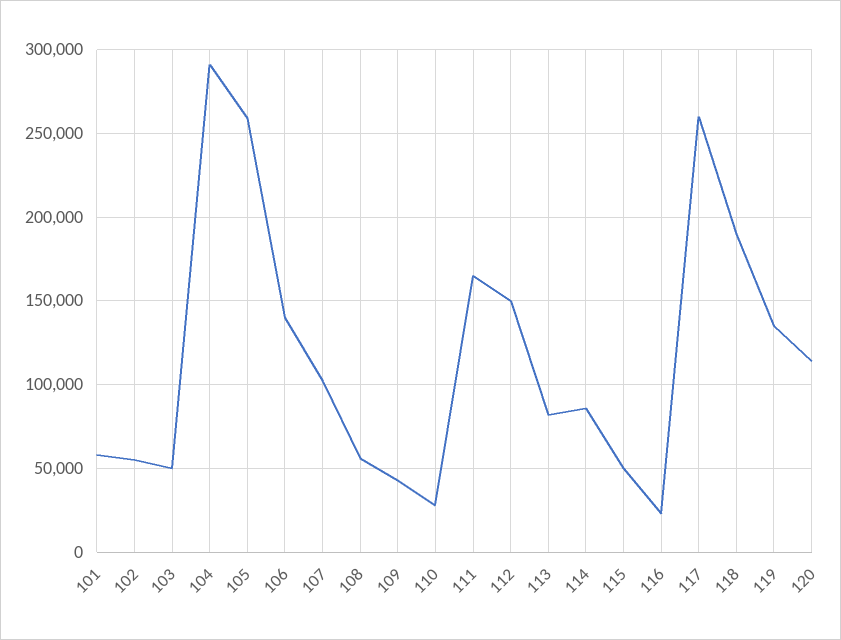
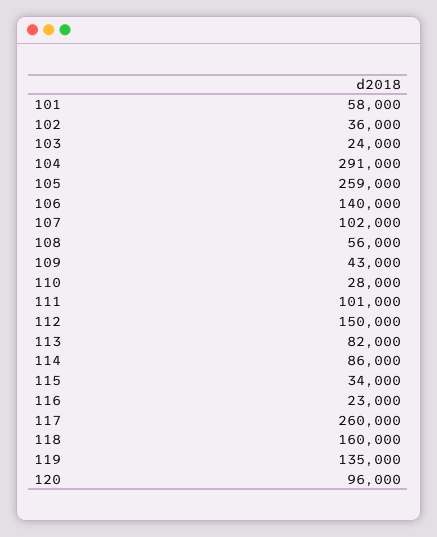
  {
    "101": 58000,
-   "102": 55000,
+   "102": 36000,
-   "103": 50000,
+   "103": 24000,
    "104": 291000,
    "105": 259000,
    "106": 140000,
    "107": 102000,
    "108": 56000,
    "109": 43000,
    "110": 28000,
-   "111": 165000,
+   "111": 101000,
    "112": 150000,
    "113": 82000,
    "114": 86000,
-   "115": 50000,
+   "115": 34000,
    "116": 23000,
    "117": 260000,
-   "118": 190000,
+   "118": 160000,
    "119": 135000,
-   "120": 115000
+   "120": 96000
  }

